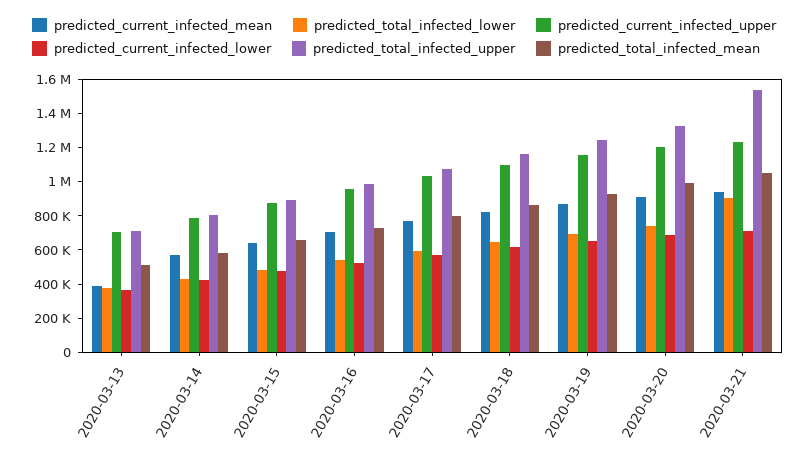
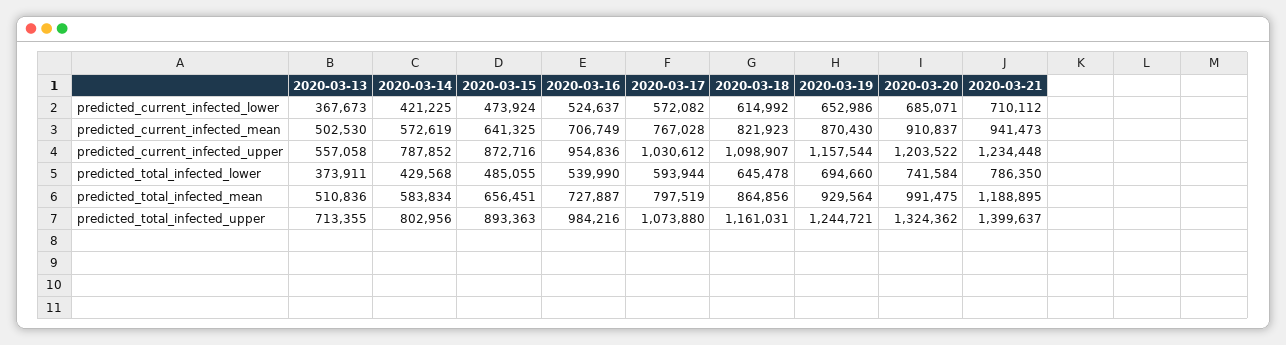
  {
    "predicted_current_infected_mean": {
-     "2020-03-13": 400000,
+     "2020-03-13": 502530,
      "2020-03-14": 572619,
      "2020-03-15": 641325,
      "2020-03-16": 706749,
      "2020-03-17": 767028,
      "2020-03-18": 821923,
      "2020-03-19": 870430,
      "2020-03-20": 910837,
      "2020-03-21": 941473
    },
    "predicted_total_infected_lower": {
      "2020-03-13": 373911,
      "2020-03-14": 429568,
      "2020-03-15": 485055,
      "2020-03-16": 539990,
      "2020-03-17": 593944,
      "2020-03-18": 645478,
      "2020-03-19": 694660,
      "2020-03-20": 741584,
-     "2020-03-21": 900000
+     "2020-03-21": 786350
    },
    "predicted_current_infected_upper": {
-     "2020-03-13": 700000,
+     "2020-03-13": 557058,
      "2020-03-14": 787852,
      "2020-03-15": 872716,
      "2020-03-16": 954836,
      "2020-03-17": 1030612,
      "2020-03-18": 1098907,
      "2020-03-19": 1157544,
      "2020-03-20": 1203522,
      "2020-03-21": 1234448
    },
    "predicted_current_infected_lower": {
      "2020-03-13": 367673,
      "2020-03-14": 421225,
      "2020-03-15": 473924,
      "2020-03-16": 524637,
      "2020-03-17": 572082,
      "2020-03-18": 614992,
      "2020-03-19": 652986,
      "2020-03-20": 685071,
      "2020-03-21": 710112
    },
    "predicted_total_infected_upper": {
      "2020-03-13": 713355,
      "2020-03-14": 802956,
      "2020-03-15": 893363,
      "2020-03-16": 984216,
      "2020-03-17": 1073880,
      "2020-03-18": 1161031,
      "2020-03-19": 1244721,
      "2020-03-20": 1324362,
-     "2020-03-21": 1550000
+     "2020-03-21": 1399637
    },
    "predicted_total_infected_mean": {
      "2020-03-13": 510836,
      "2020-03-14": 583834,
      "2020-03-15": 656451,
      "2020-03-16": 727887,
      "2020-03-17": 797519,
      "2020-03-18": 864856,
      "2020-03-19": 929564,
      "2020-03-20": 991475,
-     "2020-03-21": 1050000
+     "2020-03-21": 1188895
    }
  }

